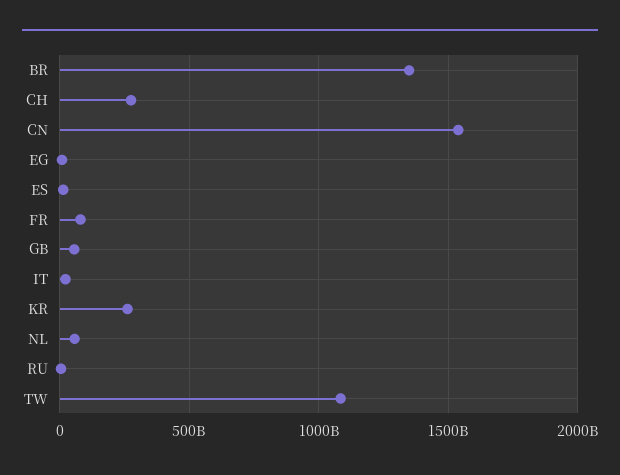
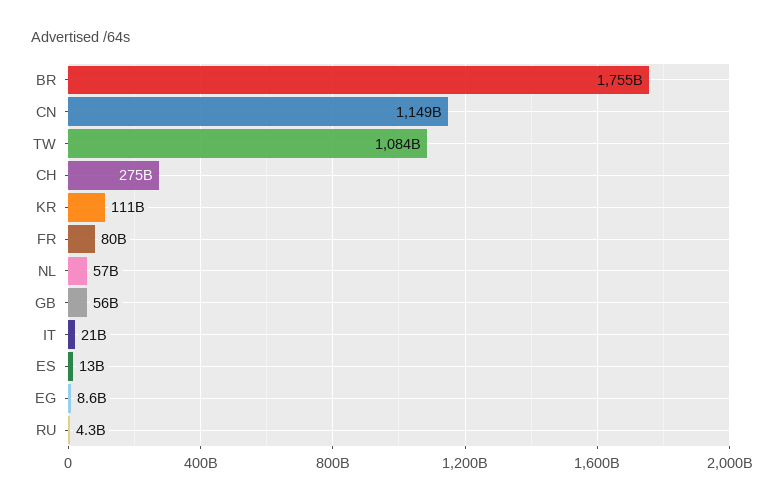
  {
-   "BR": 1350000000000,
+   "BR": 1755000000000,
    "CH": 275000000000,
-   "CN": 1550000000000,
+   "CN": 1149000000000,
    "EG": 8600000000,
    "ES": 13000000000,
    "FR": 80000000000,
    "GB": 56000000000,
    "IT": 21000000000,
-   "KR": 250000000000,
+   "KR": 111000000000,
    "NL": 57000000000,
    "RU": 4300000000,
    "TW": 1084000000000
  }

